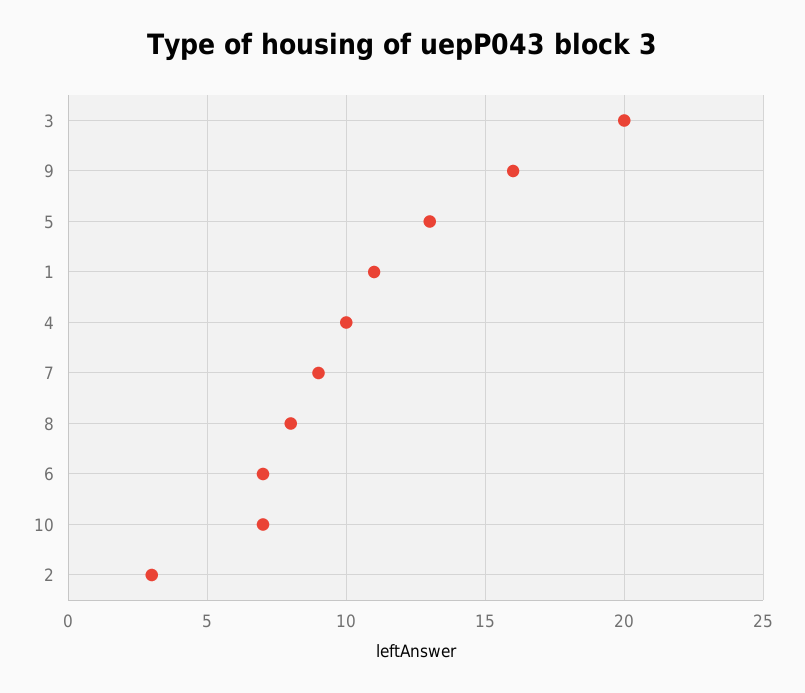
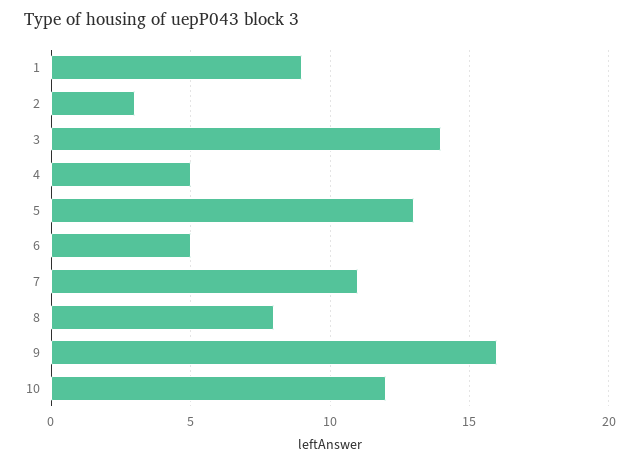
  {
-   "3": 20,
+   "3": 14,
    "9": 16,
    "5": 13,
-   "1": 11,
+   "1": 9,
-   "4": 10,
+   "4": 5,
-   "7": 9,
+   "7": 11,
    "8": 8,
-   "6": 7,
+   "6": 5,
-   "10": 7,
+   "10": 12,
    "2": 3
  }

